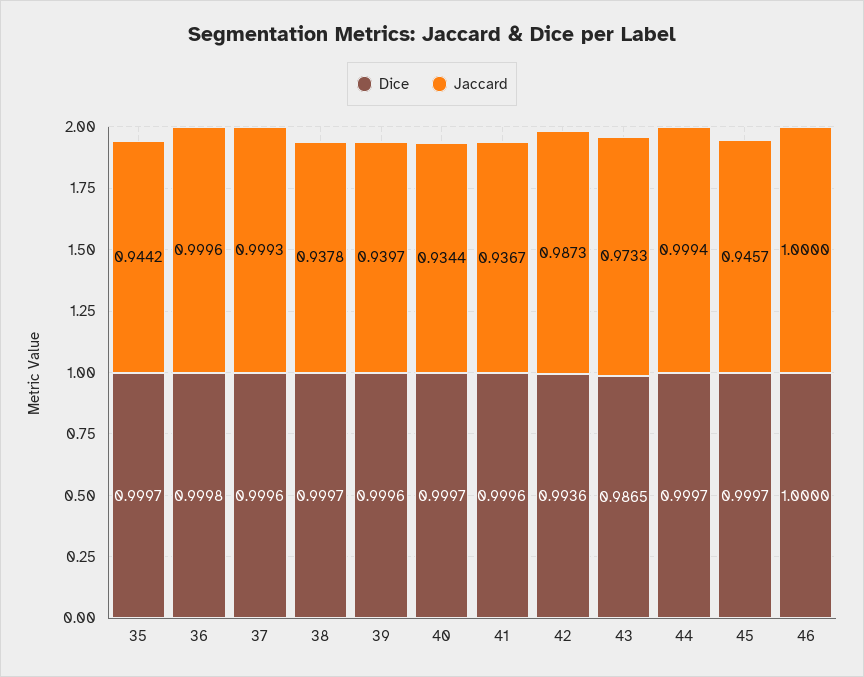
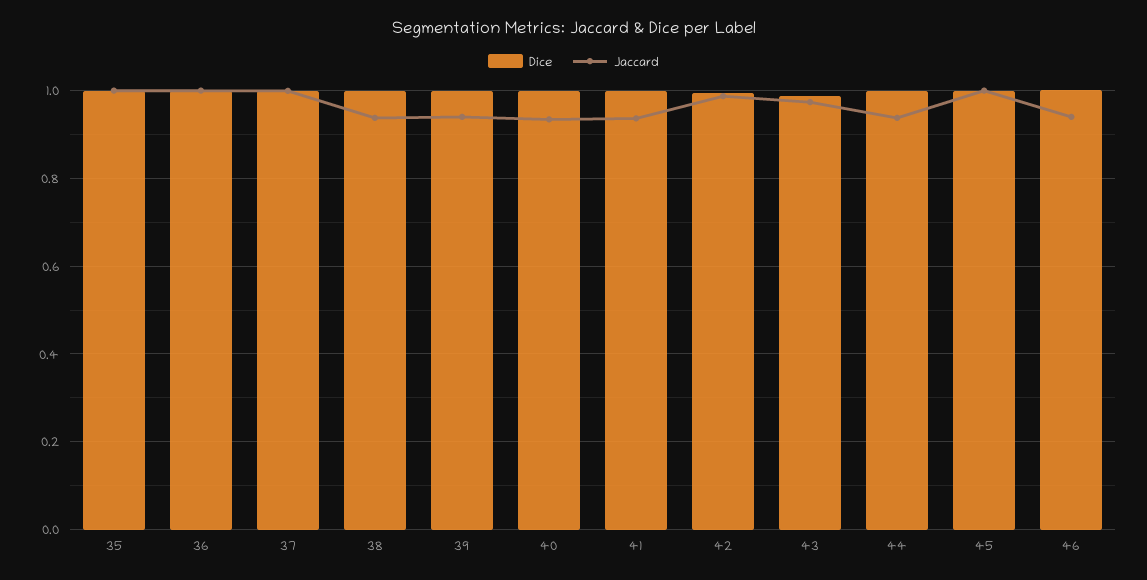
  {
    "Dice": {
      "35": 0.9997,
      "36": 0.9998,
      "37": 0.9996,
      "38": 0.9997,
      "39": 0.9996,
      "40": 0.9997,
      "41": 0.9996,
      "42": 0.9936,
      "43": 0.9865,
      "44": 0.9997,
      "45": 0.9997,
      "46": 1
    },
    "Jaccard": {
-     "35": 0.9442,
+     "35": 1,
      "36": 0.9996,
      "37": 0.9993,
      "38": 0.9378,
      "39": 0.9397,
      "40": 0.9344,
      "41": 0.9367,
      "42": 0.9873,
      "43": 0.9733,
-     "44": 0.9994,
+     "44": 0.94,
-     "45": 0.9457,
+     "45": 1,
-     "46": 1
+     "46": 0.94
    }
  }

